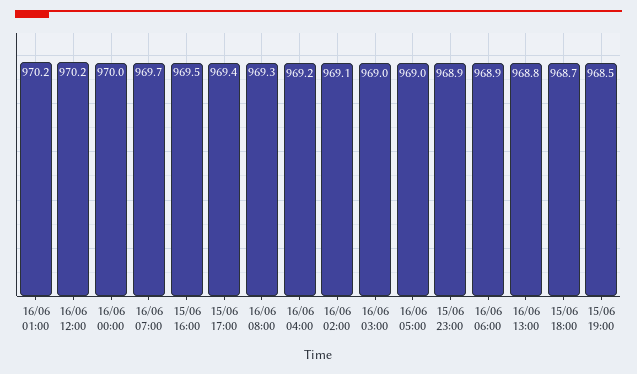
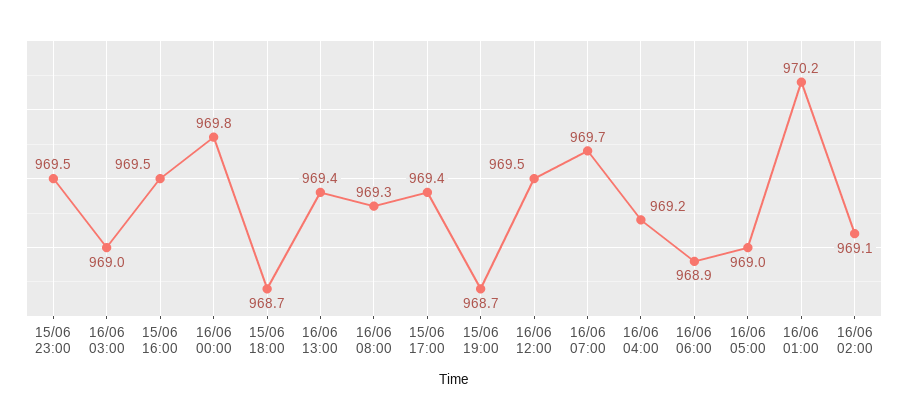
  {
    "16/06 01:00": 970.2,
-   "16/06 12:00": 970.2,
+   "16/06 12:00": 969.5,
-   "16/06 00:00": 970,
+   "16/06 00:00": 969.8,
    "16/06 07:00": 969.7,
    "15/06 16:00": 969.5,
    "15/06 17:00": 969.4,
    "16/06 08:00": 969.3,
    "16/06 04:00": 969.2,
    "16/06 02:00": 969.1,
    "16/06 03:00": 969,
    "16/06 05:00": 969,
-   "15/06 23:00": 968.9,
+   "15/06 23:00": 969.5,
    "16/06 06:00": 968.9,
-   "16/06 13:00": 968.8,
+   "16/06 13:00": 969.4,
    "15/06 18:00": 968.7,
-   "15/06 19:00": 968.5
+   "15/06 19:00": 968.7
  }

